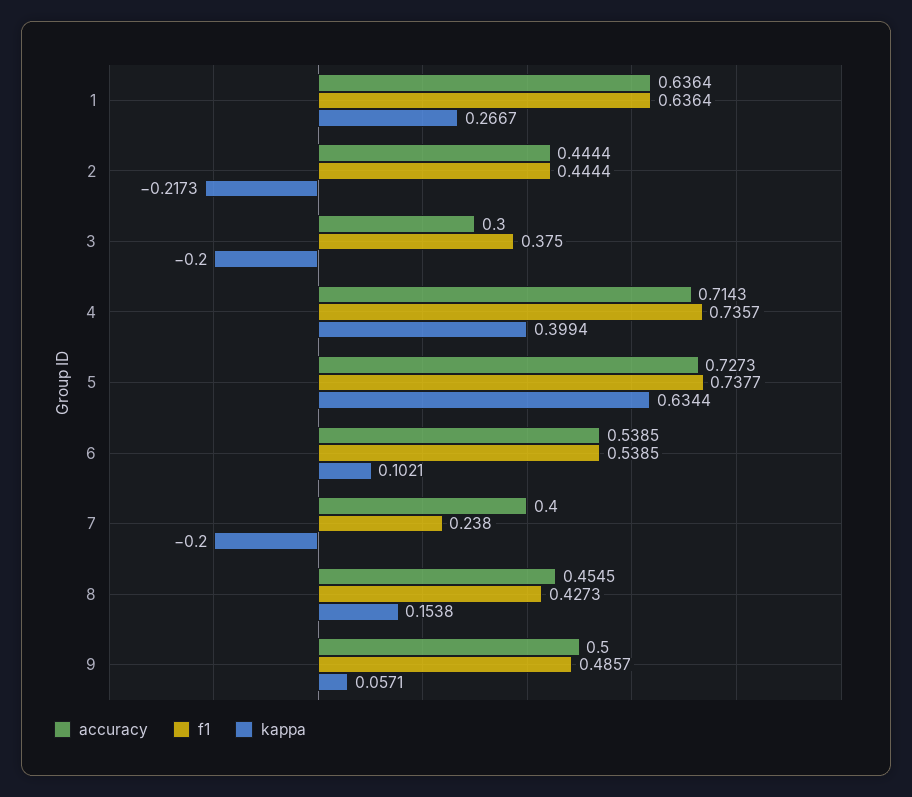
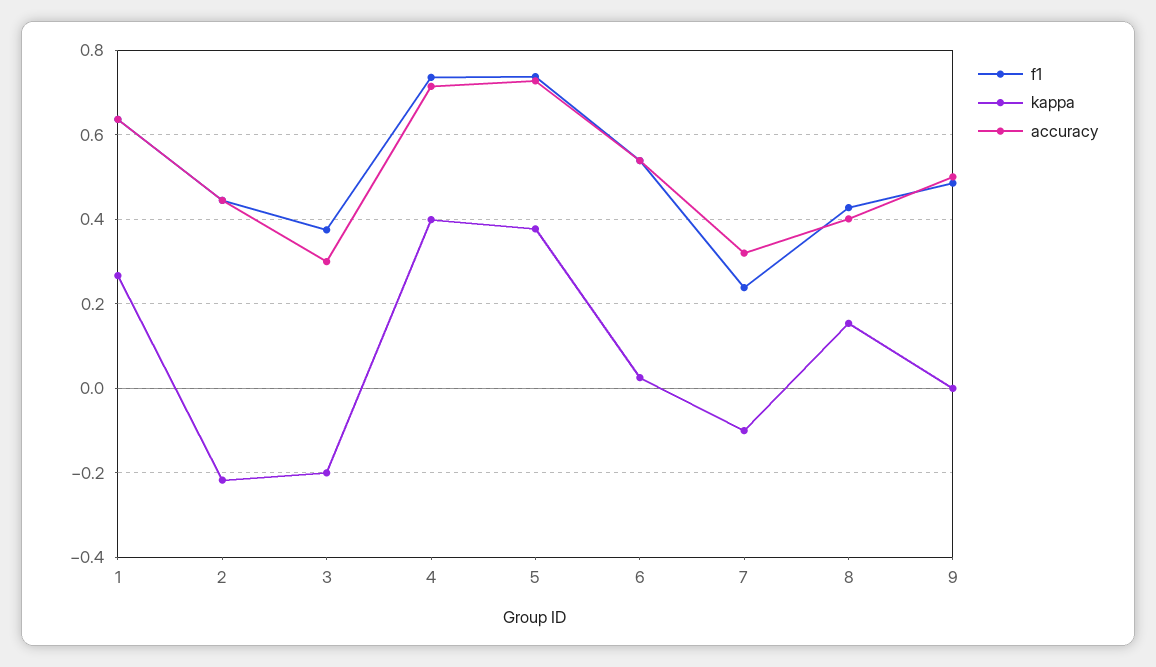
  {
    "accuracy": {
      "1": 0.6364,
      "2": 0.4444,
      "3": 0.3,
      "4": 0.7143,
      "5": 0.7273,
      "6": 0.5385,
-     "7": 0.4,
+     "7": 0.32,
-     "8": 0.4545,
+     "8": 0.4,
      "9": 0.5
    },
    "f1": {
      "1": 0.6364,
      "2": 0.4444,
      "3": 0.375,
      "4": 0.7357,
      "5": 0.7377,
      "6": 0.5385,
      "7": 0.238,
      "8": 0.4273,
      "9": 0.4857
    },
    "kappa": {
      "1": 0.2667,
      "2": -0.2173,
      "3": -0.2,
      "4": 0.3994,
-     "5": 0.6344,
+     "5": 0.38,
-     "6": 0.1021,
+     "6": 0.02,
-     "7": -0.2,
+     "7": -0.1,
      "8": 0.1538,
-     "9": 0.0571
+     "9": 0
    }
  }

